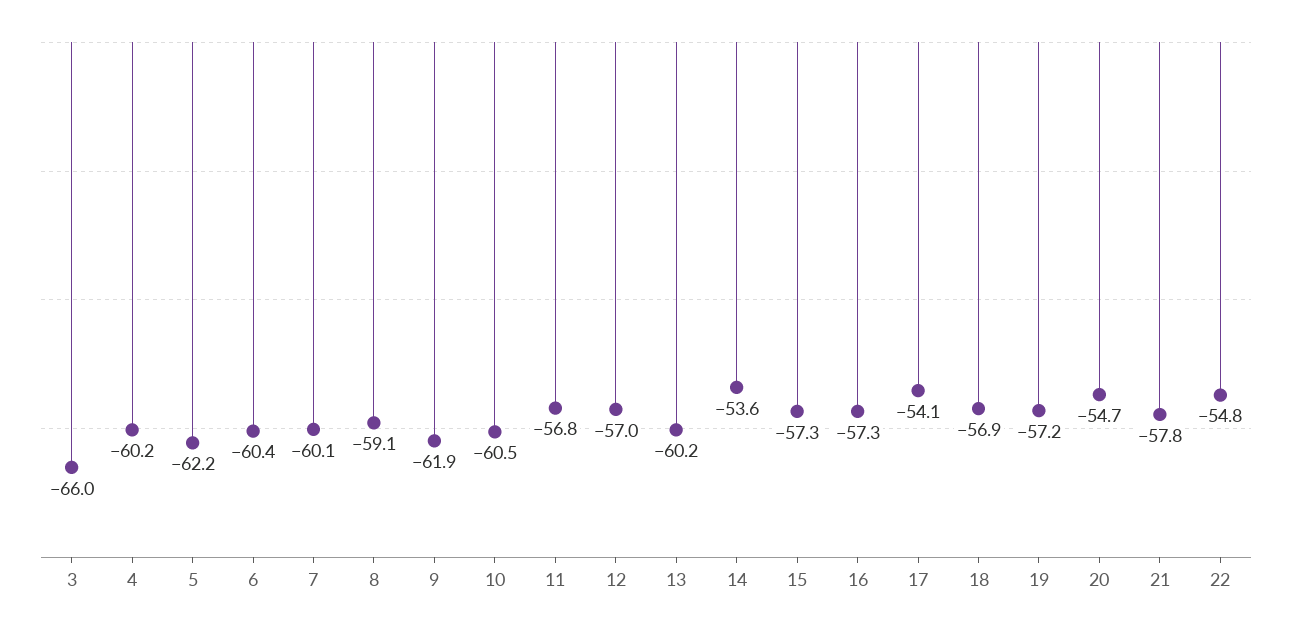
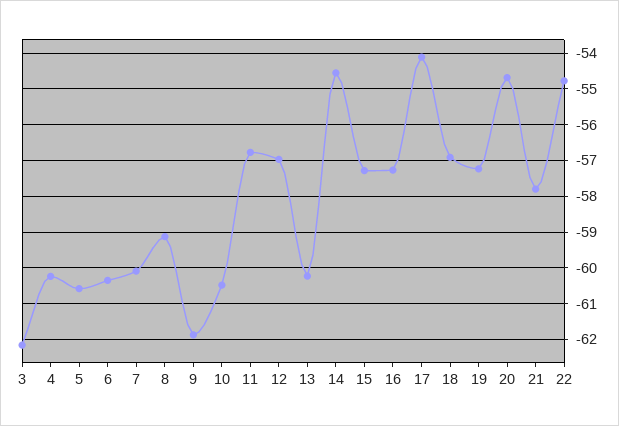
  {
-   "3": -66,
+   "3": -62.2,
    "4": -60.2,
-   "5": -62.2,
+   "5": -60.6,
    "6": -60.4,
    "7": -60.1,
    "8": -59.1,
    "9": -61.9,
    "10": -60.5,
    "11": -56.8,
    "12": -57,
    "13": -60.2,
-   "14": -53.6,
+   "14": -54.6,
    "15": -57.3,
    "16": -57.3,
    "17": -54.1,
    "18": -56.9,
    "19": -57.2,
    "20": -54.7,
    "21": -57.8,
    "22": -54.8
  }

